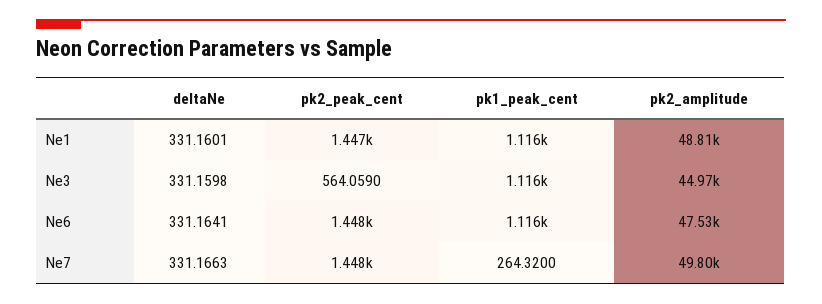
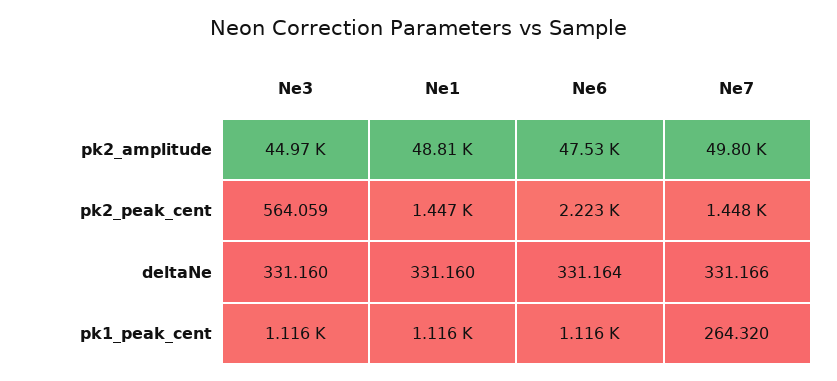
  {
    "deltaNe": {
      "Ne1": 331.1601,
      "Ne3": 331.1598,
      "Ne6": 331.1641,
      "Ne7": 331.1663
    },
    "pk2_peak_cent": {
      "Ne1": 1447,
      "Ne3": 564.059,
-     "Ne6": 1448,
+     "Ne6": 2223,
      "Ne7": 1448
    },
    "pk1_peak_cent": {
      "Ne1": 1116,
      "Ne3": 1116,
      "Ne6": 1116,
      "Ne7": 264.32
    },
    "pk2_amplitude": {
      "Ne1": 48810,
      "Ne3": 44970,
      "Ne6": 47530,
      "Ne7": 49800
    }
  }

